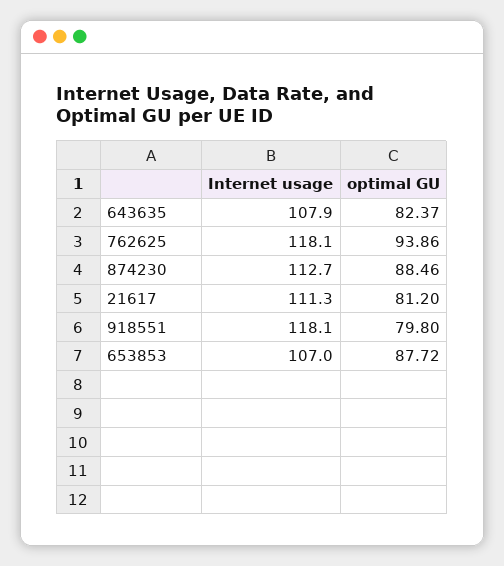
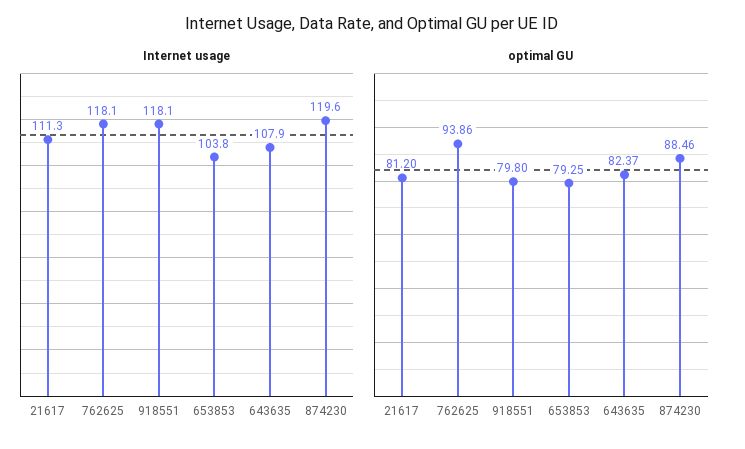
  {
    "Internet usage": {
      "643635": 107.9,
      "762625": 118.1,
-     "874230": 112.7,
+     "874230": 119.6,
      "21617": 111.3,
      "918551": 118.1,
-     "653853": 107
+     "653853": 103.8
    },
    "optimal GU": {
      "643635": 82.37,
      "762625": 93.86,
      "874230": 88.46,
      "21617": 81.2,
      "918551": 79.8,
-     "653853": 87.72
+     "653853": 79.25
    }
  }

